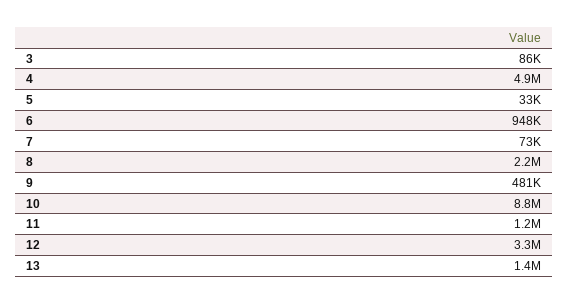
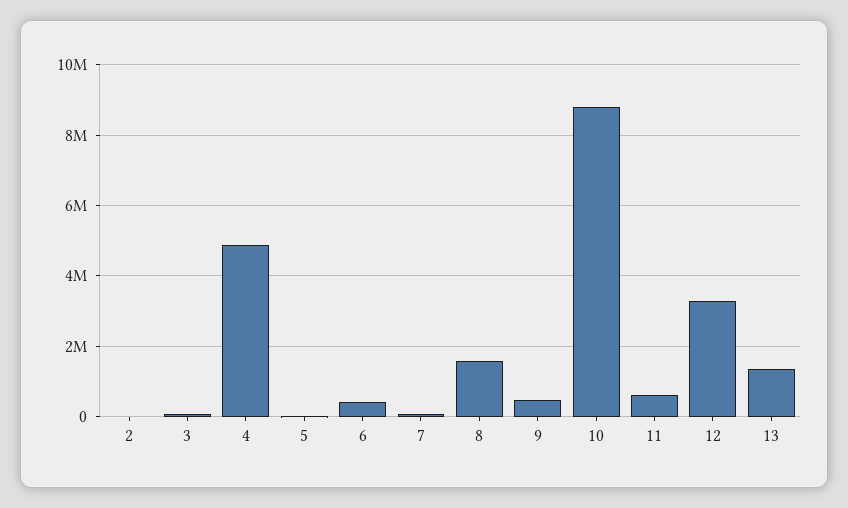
  {
    "3": 86000,
    "4": 4900000,
    "5": 33000,
-   "6": 948000,
+   "6": 400000,
    "7": 73000,
-   "8": 2200000,
+   "8": 1600000,
    "9": 481000,
    "10": 8800000,
-   "11": 1200000,
+   "11": 600000,
    "12": 3300000,
-   "13": 1400000
+   "13": 1400000,
+   "2": 0
  }

